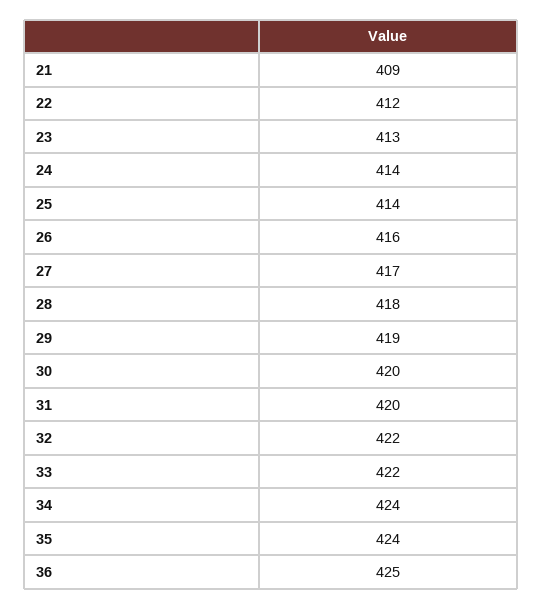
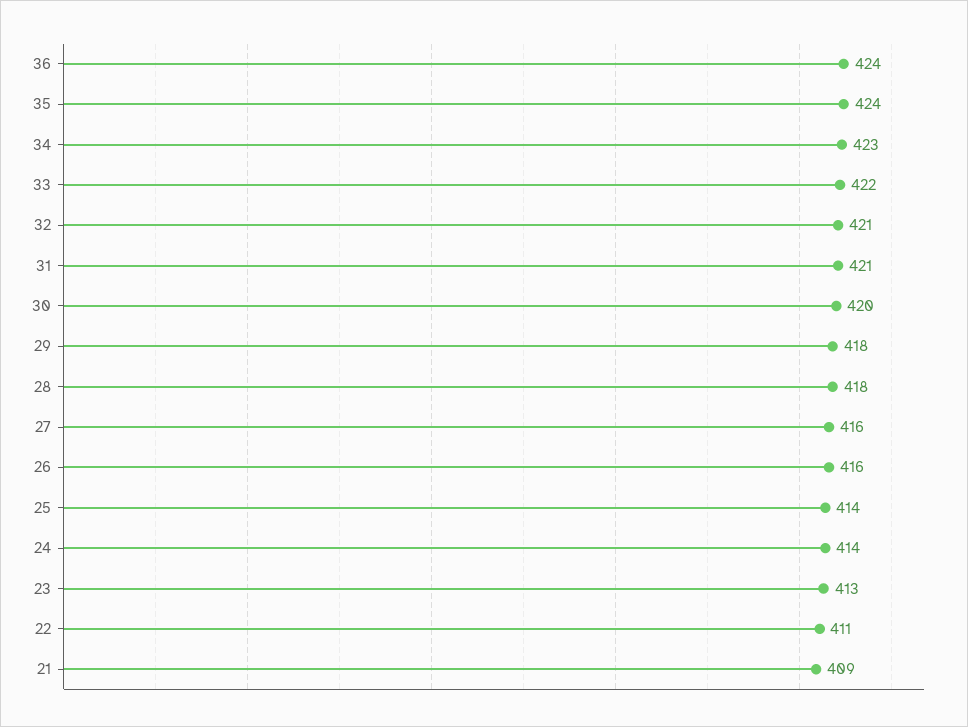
  {
    "21": 409,
-   "22": 412,
+   "22": 411,
    "23": 413,
    "24": 414,
    "25": 414,
    "26": 416,
-   "27": 417,
+   "27": 416,
    "28": 418,
-   "29": 419,
+   "29": 418,
    "30": 420,
-   "31": 420,
+   "31": 421,
-   "32": 422,
+   "32": 421,
    "33": 422,
-   "34": 424,
+   "34": 423,
    "35": 424,
-   "36": 425
+   "36": 424
  }

